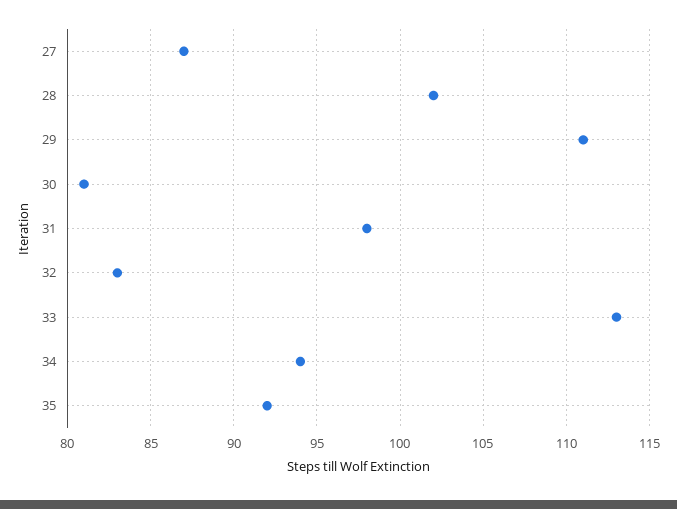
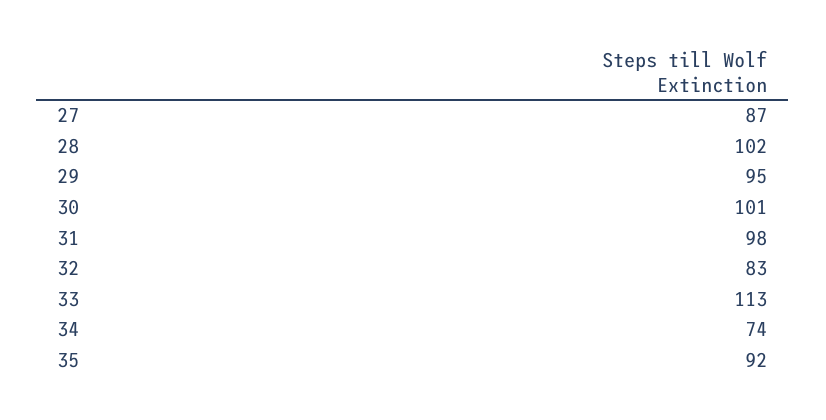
  {
    "27": 87,
    "28": 102,
-   "29": 111,
+   "29": 95,
-   "30": 81,
+   "30": 101,
    "31": 98,
    "32": 83,
    "33": 113,
-   "34": 94,
+   "34": 74,
    "35": 92
  }

